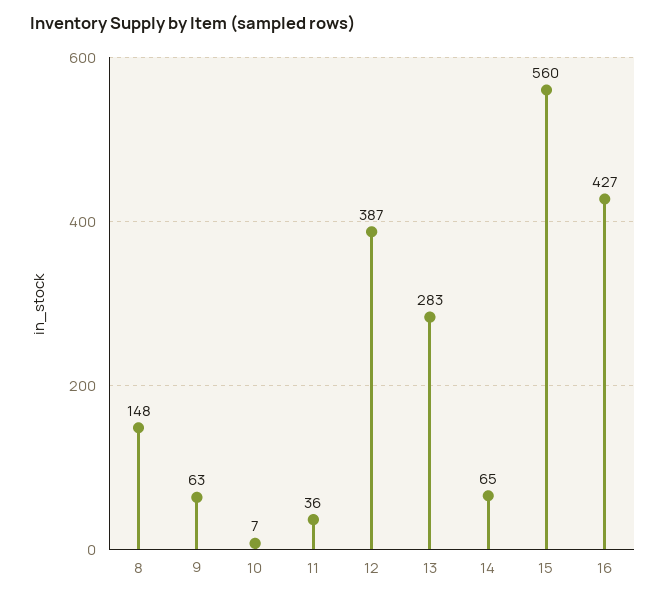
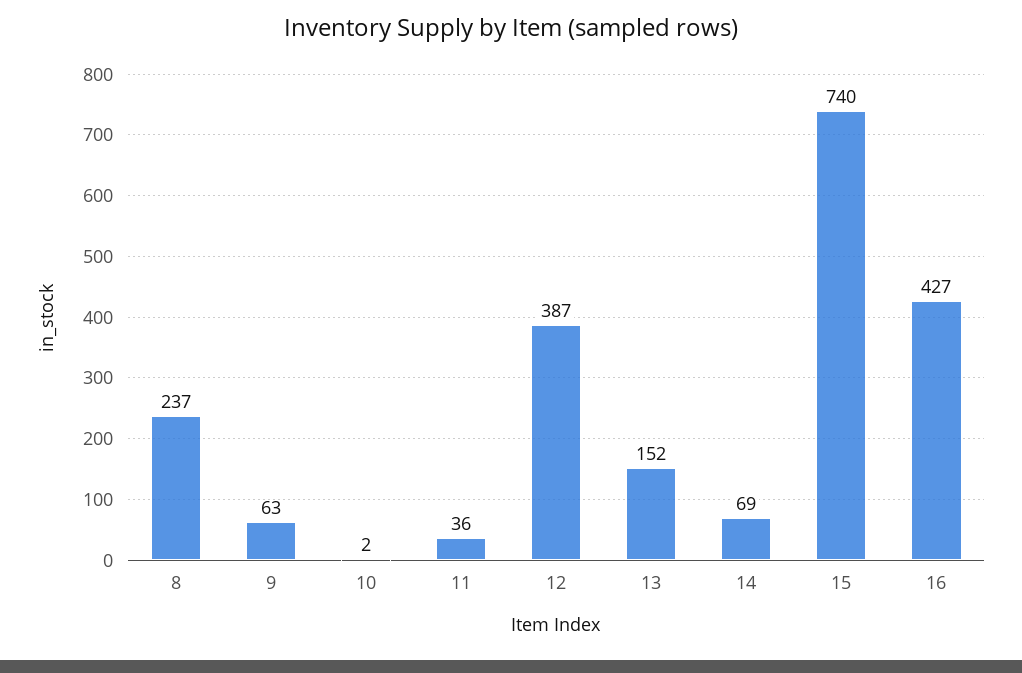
  {
-   "8": 148,
+   "8": 237,
    "9": 63,
-   "10": 7,
+   "10": 2,
    "11": 36,
    "12": 387,
-   "13": 283,
+   "13": 152,
-   "14": 65,
+   "14": 69,
-   "15": 560,
+   "15": 740,
    "16": 427
  }

